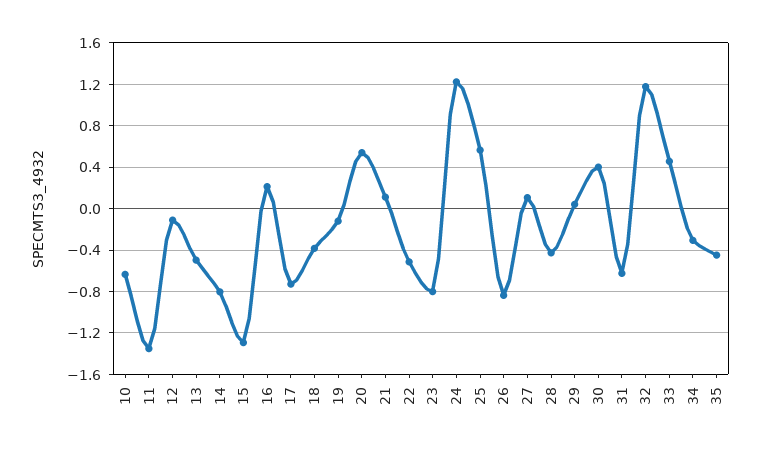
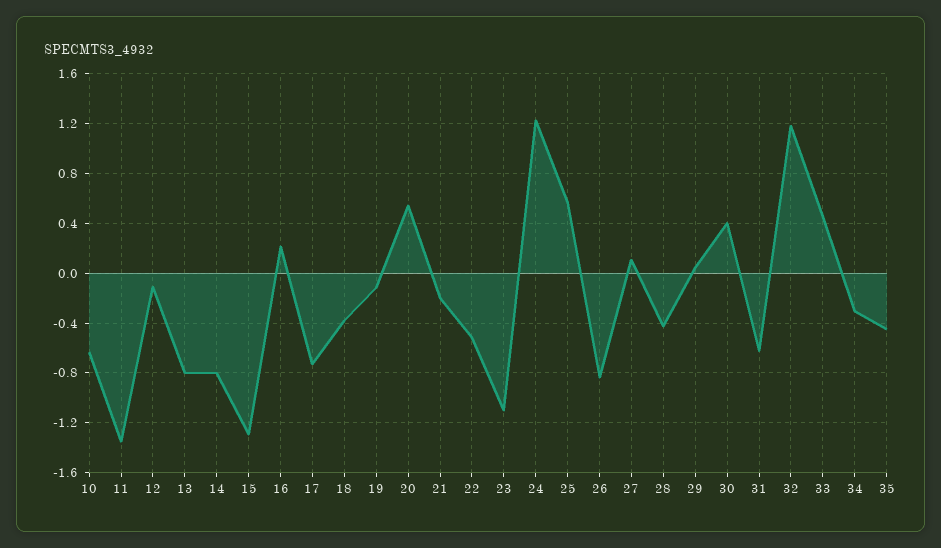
  {
    "10": -0.65,
    "11": -1.35,
    "12": -0.1,
-   "13": -0.5,
+   "13": -0.8,
    "14": -0.8,
    "15": -1.3,
    "16": 0.2,
    "17": -0.75,
    "18": -0.4,
    "19": -0.1,
    "20": 0.55,
-   "21": 0.1,
+   "21": -0.2,
    "22": -0.5,
-   "23": -0.8,
+   "23": -1.1,
    "24": 1.2,
    "25": 0.55,
    "26": -0.85,
    "27": 0.1,
    "28": -0.45,
    "29": 0.05,
    "30": 0.4,
    "31": -0.6,
    "32": 1.2,
    "33": 0.45,
    "34": -0.3,
    "35": -0.45
  }

